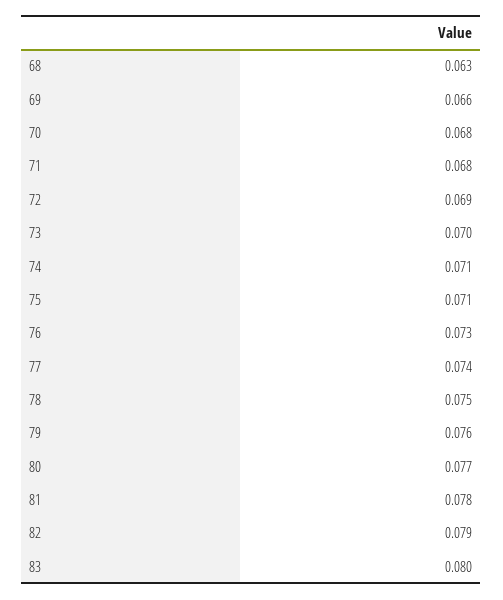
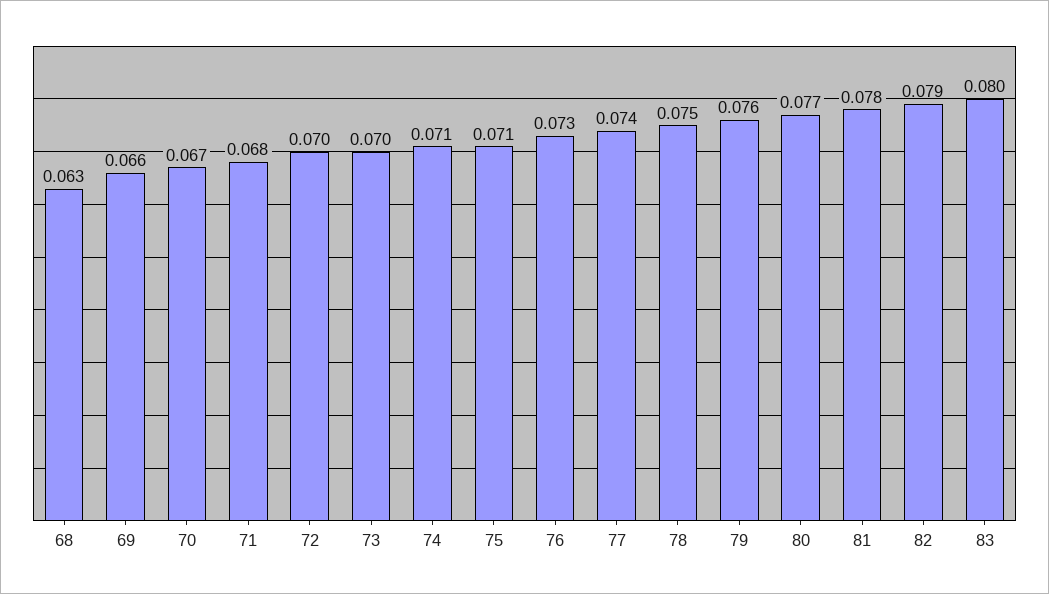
  {
    "68": 0.063,
    "69": 0.066,
-   "70": 0.068,
+   "70": 0.067,
    "71": 0.068,
-   "72": 0.069,
+   "72": 0.07,
    "73": 0.07,
    "74": 0.071,
    "75": 0.071,
    "76": 0.073,
    "77": 0.074,
    "78": 0.075,
    "79": 0.076,
    "80": 0.077,
    "81": 0.078,
    "82": 0.079,
    "83": 0.08
  }

